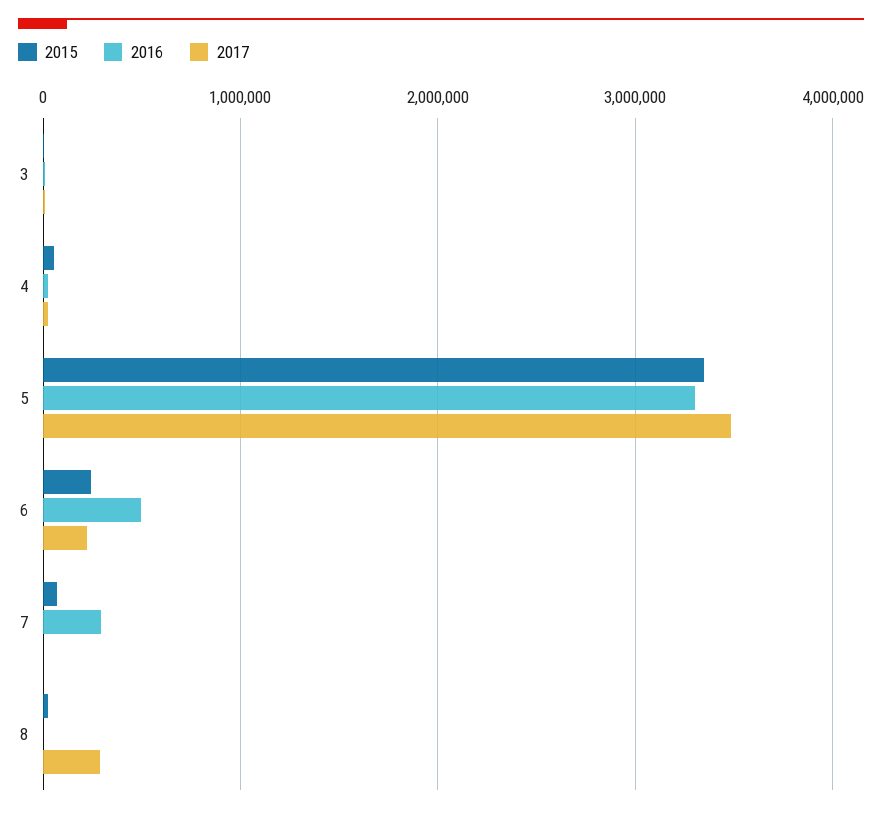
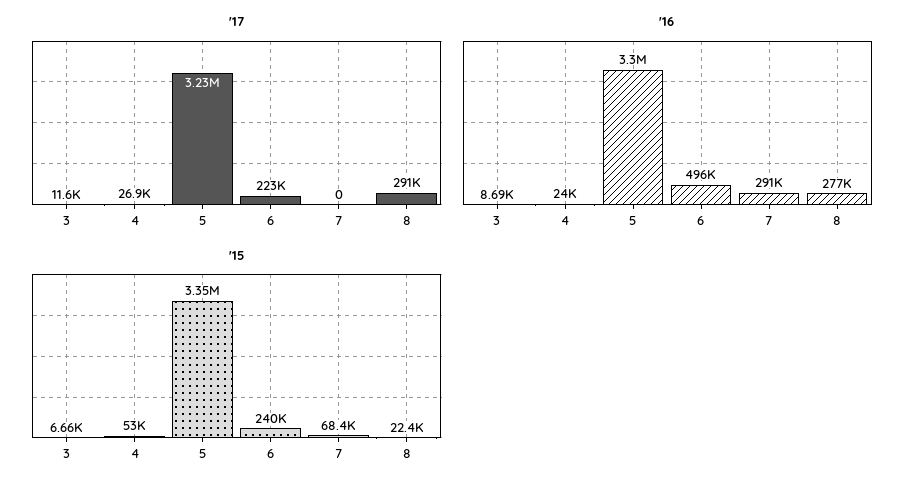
  {
    "2015": {
      "3": 6660,
      "4": 53000,
      "5": 3350000,
      "6": 240000,
      "7": 68400,
      "8": 22400
    },
    "2016": {
      "3": 8690,
      "4": 24000,
      "5": 3300000,
      "6": 496000,
      "7": 291000,
-     "8": 0
+     "8": 277000
    },
    "2017": {
      "3": 11600,
      "4": 26900,
-     "5": 3500000,
+     "5": 3230000,
      "6": 223000,
      "7": 0,
      "8": 291000
    }
  }

